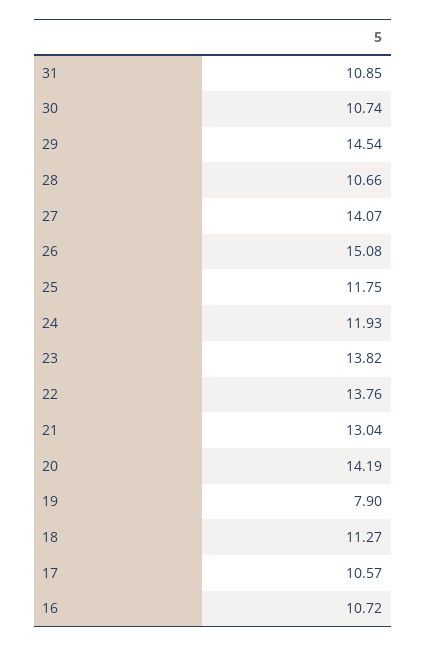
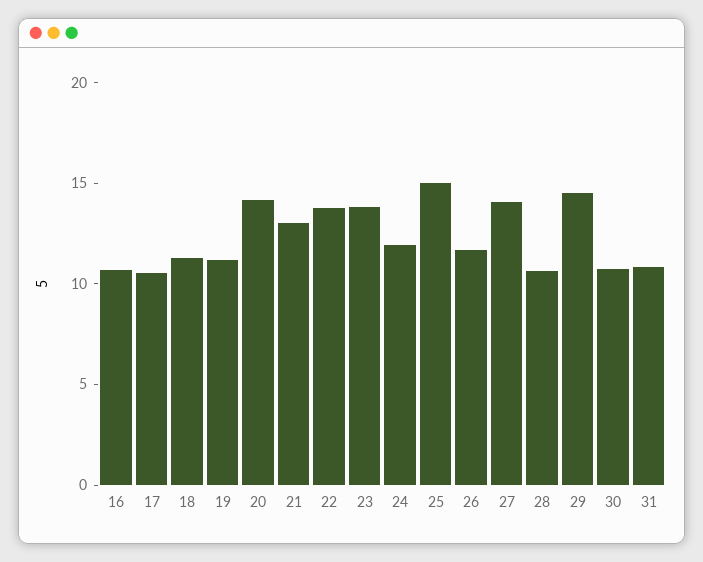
  {
    "31": 10.85,
    "30": 10.74,
    "29": 14.54,
    "28": 10.66,
    "27": 14.07,
-   "26": 15.08,
+   "26": 12,
-   "25": 11.75,
+   "25": 15,
    "24": 11.93,
    "23": 13.82,
    "22": 13.76,
    "21": 13.04,
    "20": 14.19,
-   "19": 7.9,
+   "19": 11,
    "18": 11.27,
    "17": 10.57,
    "16": 10.72
  }

